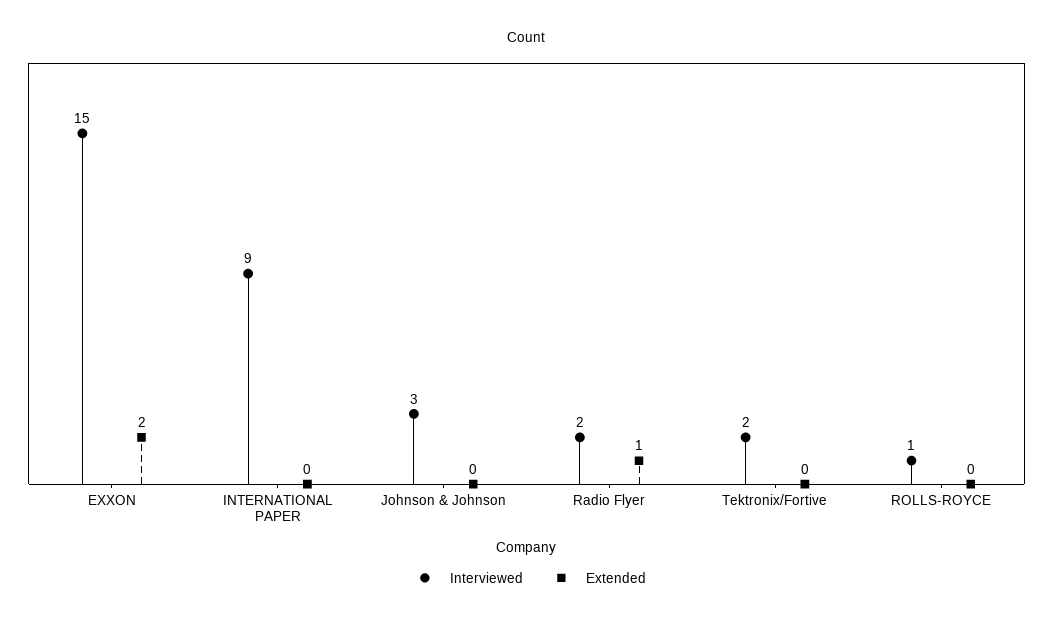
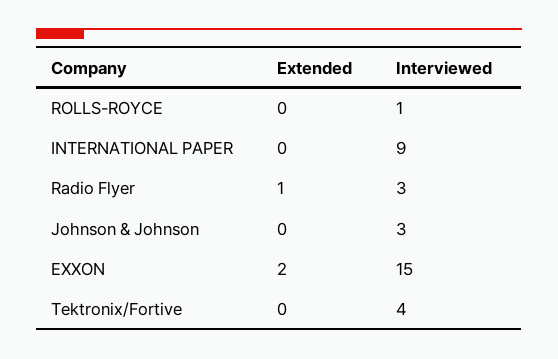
  {
    "Interviewed": {
      "EXXON": 15,
      "INTERNATIONAL PAPER": 9,
      "Johnson & Johnson": 3,
-     "Radio Flyer": 2,
+     "Radio Flyer": 3,
-     "Tektronix/Fortive": 2,
+     "Tektronix/Fortive": 4,
      "ROLLS-ROYCE": 1
    },
    "Extended": {
      "EXXON": 2,
      "INTERNATIONAL PAPER": 0,
      "Johnson & Johnson": 0,
      "Radio Flyer": 1,
      "Tektronix/Fortive": 0,
      "ROLLS-ROYCE": 0
    }
  }

